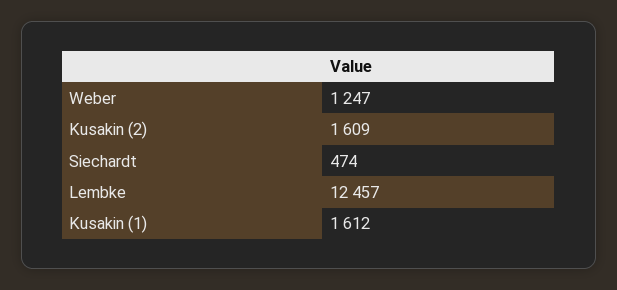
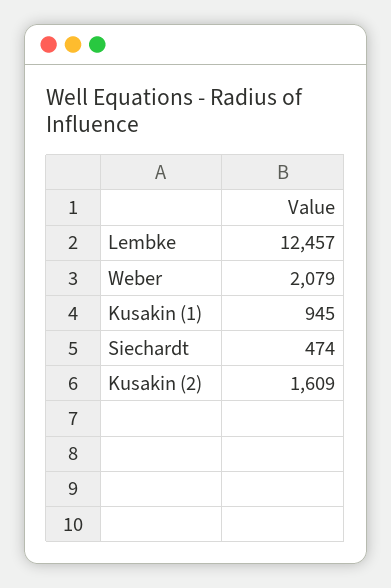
  {
-   "Weber": 1247,
+   "Weber": 2079,
    "Kusakin (2)": 1609,
    "Siechardt": 474,
    "Lembke": 12457,
-   "Kusakin (1)": 1612
+   "Kusakin (1)": 945
  }

